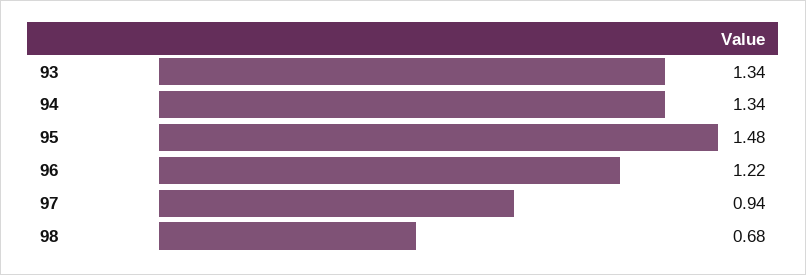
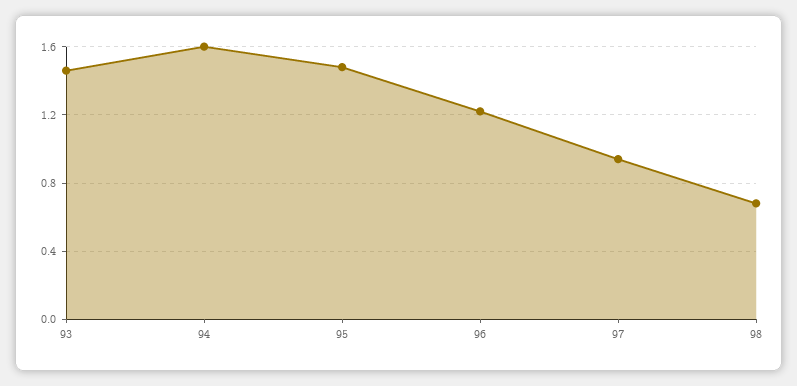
  {
-   "93": 1.34,
+   "93": 1.45,
-   "94": 1.34,
+   "94": 1.6,
    "95": 1.48,
    "96": 1.22,
    "97": 0.94,
    "98": 0.68
  }

